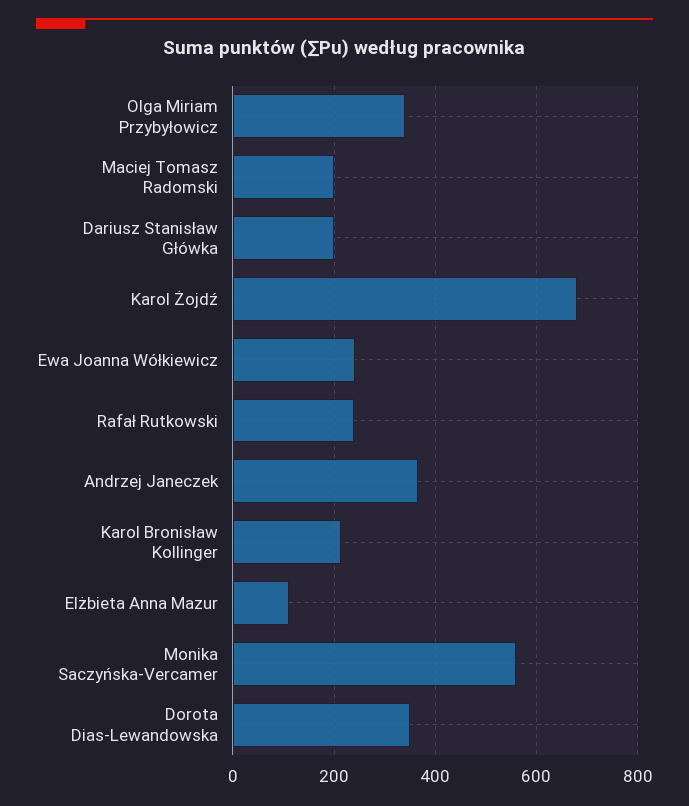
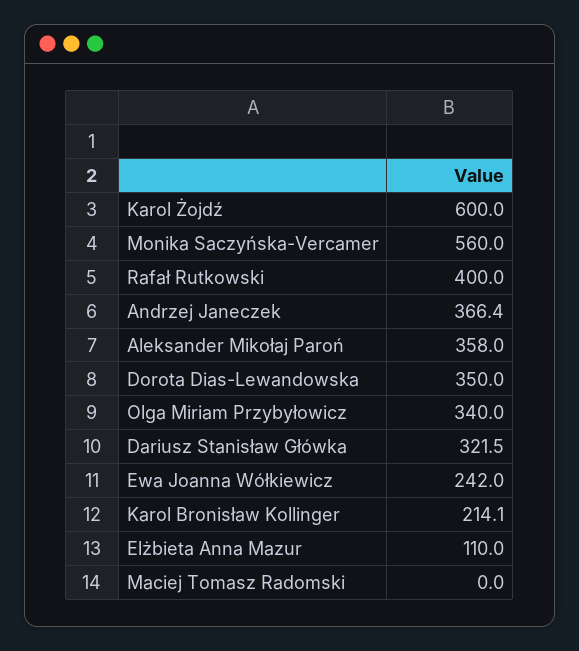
  {
    "Olga Miriam Przybyłowicz": 340,
-   "Maciej Tomasz Radomski": 200,
+   "Maciej Tomasz Radomski": 0,
-   "Dariusz Stanisław Główka": 200,
+   "Dariusz Stanisław Główka": 321.5,
-   "Karol Żojdź": 680,
+   "Karol Żojdź": 600,
    "Ewa Joanna Wółkiewicz": 242,
-   "Rafał Rutkowski": 240,
+   "Rafał Rutkowski": 400,
    "Andrzej Janeczek": 366.4,
    "Karol Bronisław Kollinger": 214.1,
    "Elżbieta Anna Mazur": 110,
    "Monika Saczyńska-Vercamer": 560,
-   "Dorota Dias-Lewandowska": 350
+   "Dorota Dias-Lewandowska": 350,
+   "Aleksander Mikołaj Paroń": 358
  }

